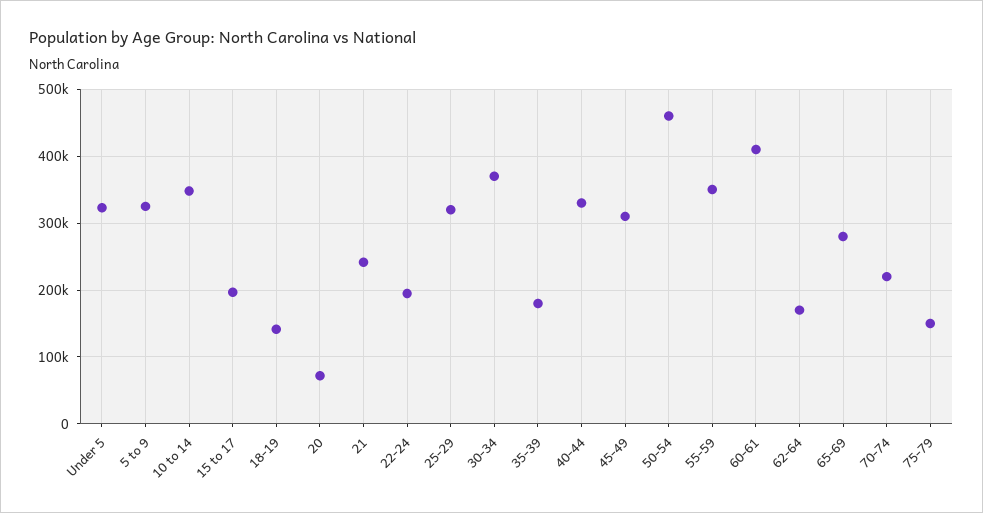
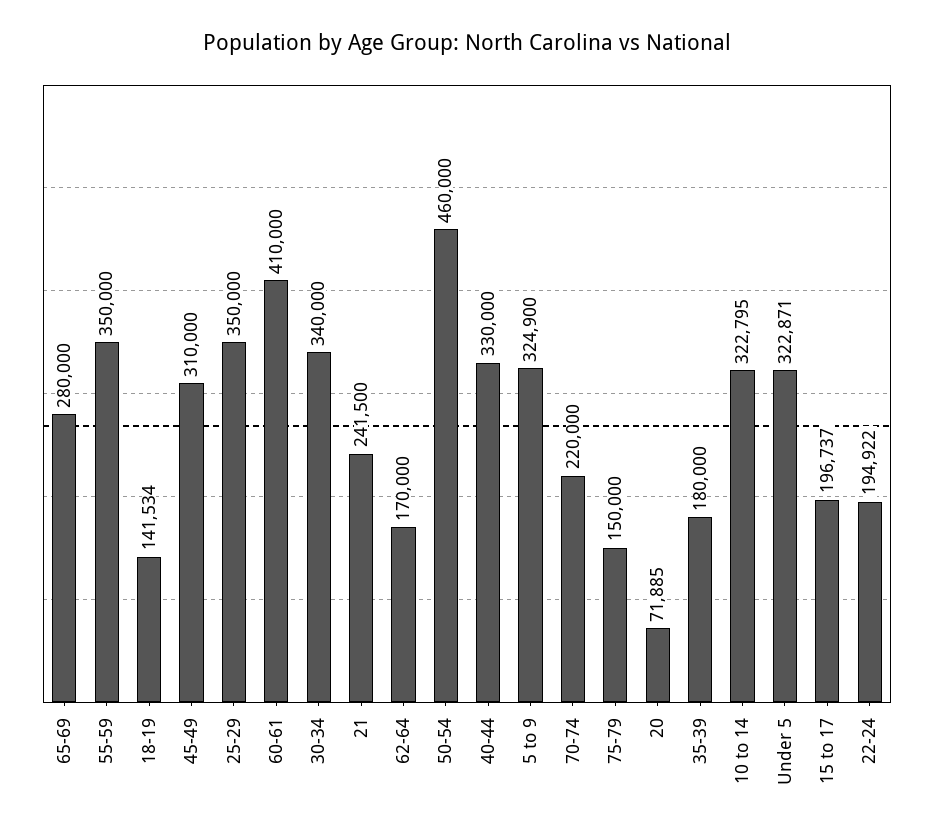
  {
    "Under 5": 322871,
    "5 to 9": 324900,
-   "10 to 14": 350000,
+   "10 to 14": 322795,
    "15 to 17": 196737,
    "18-19": 141534,
    "20": 71885,
    "21": 241500,
    "22-24": 194922,
-   "25-29": 320000,
+   "25-29": 350000,
-   "30-34": 370000,
+   "30-34": 340000,
    "35-39": 180000,
    "40-44": 330000,
    "45-49": 310000,
    "50-54": 460000,
    "55-59": 350000,
    "60-61": 410000,
    "62-64": 170000,
    "65-69": 280000,
    "70-74": 220000,
    "75-79": 150000
  }

